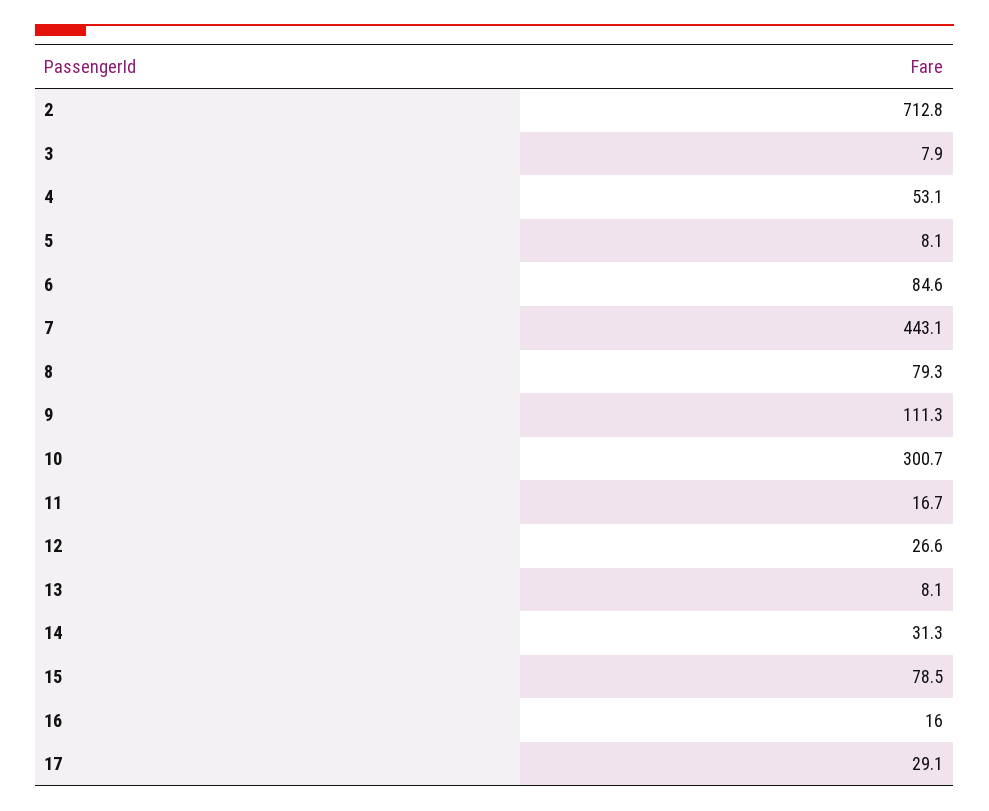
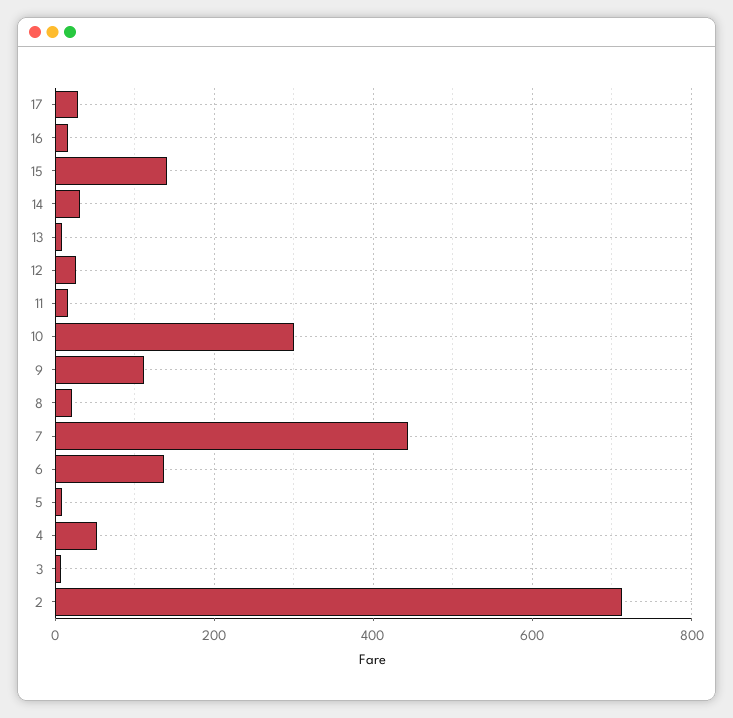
  {
    "2": 712.8,
    "3": 7.9,
    "4": 53.1,
    "5": 8.1,
-   "6": 84.6,
+   "6": 140,
    "7": 443.1,
-   "8": 79.3,
+   "8": 20,
    "9": 111.3,
    "10": 300.7,
    "11": 16.7,
    "12": 26.6,
    "13": 8.1,
    "14": 31.3,
-   "15": 78.5,
+   "15": 140,
    "16": 16,
    "17": 29.1
  }

